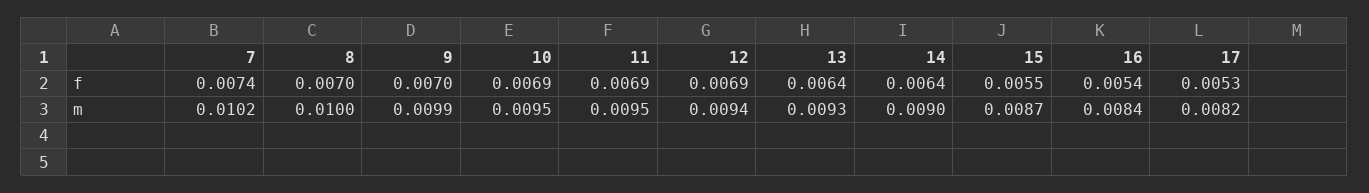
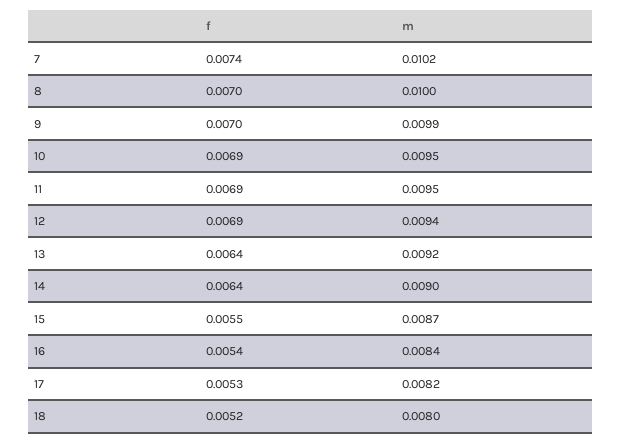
  {
    "7": {
      "f": 0.0074,
      "m": 0.0102
    },
    "8": {
      "f": 0.007,
      "m": 0.01
    },
    "9": {
      "f": 0.007,
      "m": 0.0099
    },
    "10": {
      "f": 0.0069,
      "m": 0.0095
    },
    "11": {
      "f": 0.0069,
      "m": 0.0095
    },
    "12": {
      "f": 0.0069,
      "m": 0.0094
    },
    "13": {
      "f": 0.0064,
-     "m": 0.0093
+     "m": 0.0092
    },
    "14": {
      "f": 0.0064,
      "m": 0.009
    },
    "15": {
      "f": 0.0055,
      "m": 0.0087
    },
    "16": {
      "f": 0.0054,
      "m": 0.0084
    },
    "17": {
      "f": 0.0053,
      "m": 0.0082
-   }
+   },
+   "18": {
+     "f": 0.0052,
+     "m": 0.008
+   }
  }

